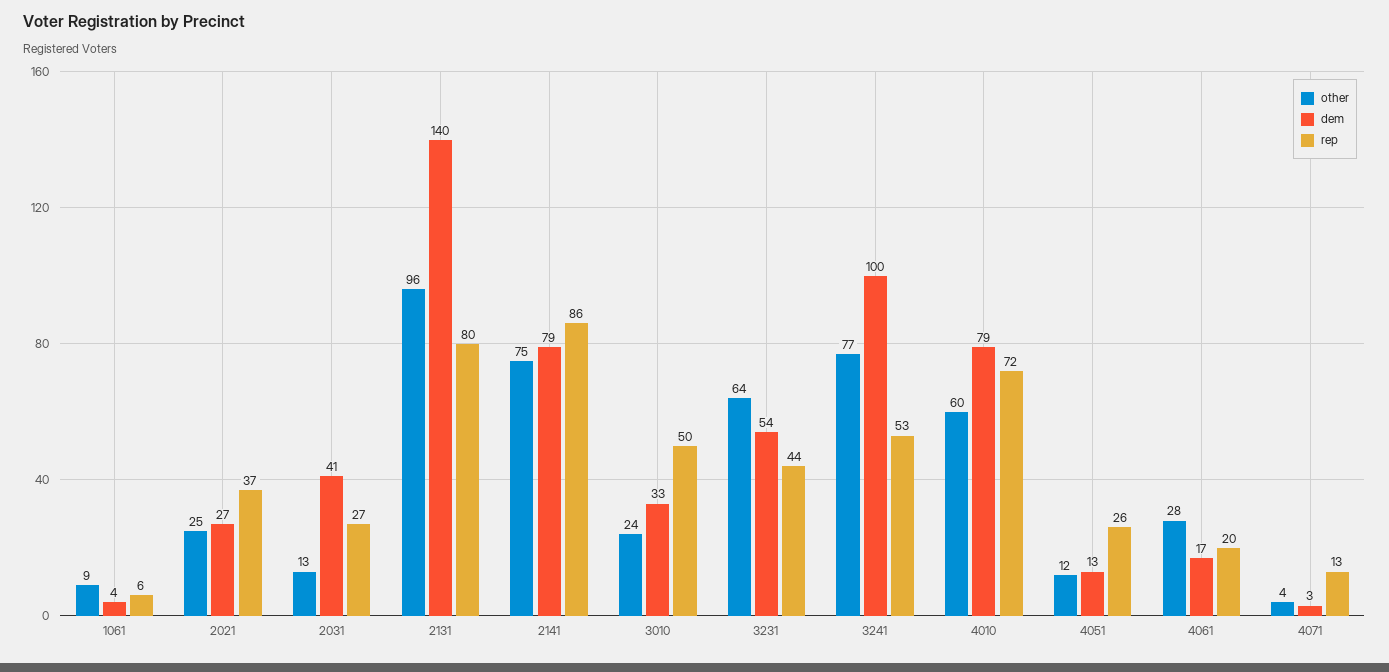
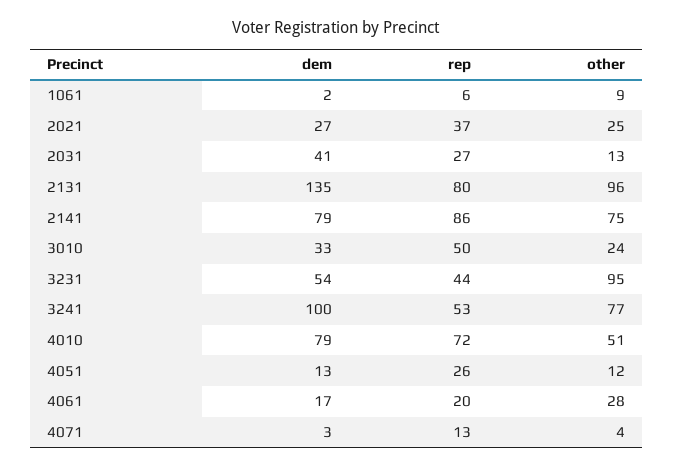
  {
    "other": {
      "1061": 9,
      "2021": 25,
      "2031": 13,
      "2131": 96,
      "2141": 75,
      "3010": 24,
-     "3231": 64,
+     "3231": 95,
      "3241": 77,
-     "4010": 60,
+     "4010": 51,
      "4051": 12,
      "4061": 28,
      "4071": 4
    },
    "dem": {
-     "1061": 4,
+     "1061": 2,
      "2021": 27,
      "2031": 41,
-     "2131": 140,
+     "2131": 135,
      "2141": 79,
      "3010": 33,
      "3231": 54,
      "3241": 100,
      "4010": 79,
      "4051": 13,
      "4061": 17,
      "4071": 3
    },
    "rep": {
      "1061": 6,
      "2021": 37,
      "2031": 27,
      "2131": 80,
      "2141": 86,
      "3010": 50,
      "3231": 44,
      "3241": 53,
      "4010": 72,
      "4051": 26,
      "4061": 20,
      "4071": 13
    }
  }

